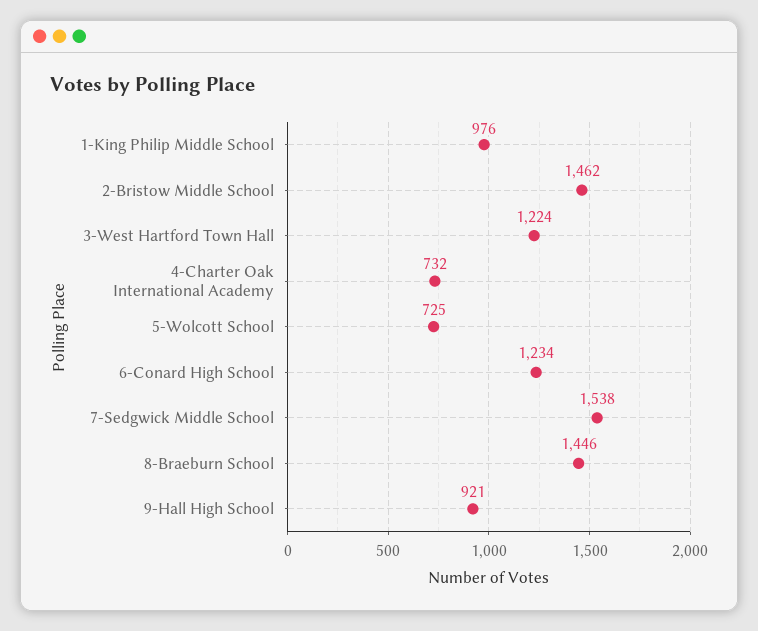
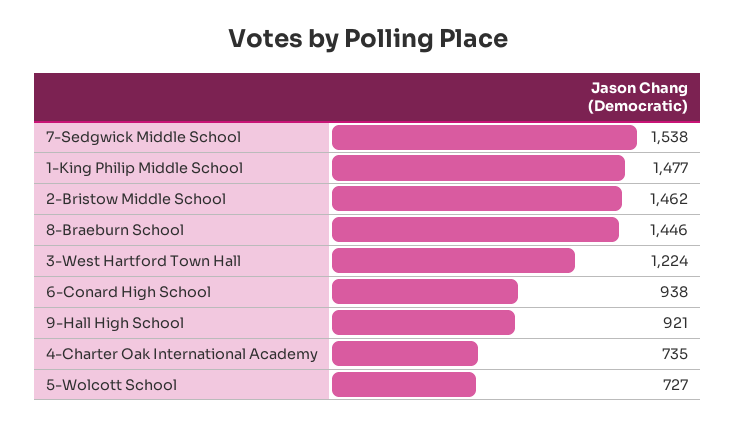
  {
-   "1-King Philip Middle School": 976,
+   "1-King Philip Middle School": 1477,
    "2-Bristow Middle School": 1462,
    "3-West Hartford Town Hall": 1224,
-   "4-Charter Oak International Academy": 732,
+   "4-Charter Oak International Academy": 735,
-   "5-Wolcott School": 725,
+   "5-Wolcott School": 727,
-   "6-Conard High School": 1234,
+   "6-Conard High School": 938,
    "7-Sedgwick Middle School": 1538,
    "8-Braeburn School": 1446,
    "9-Hall High School": 921
  }

